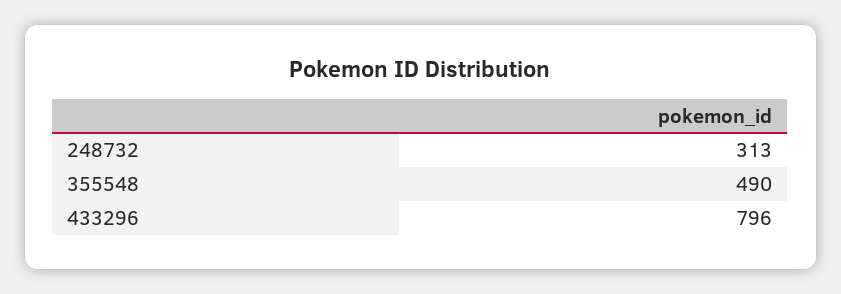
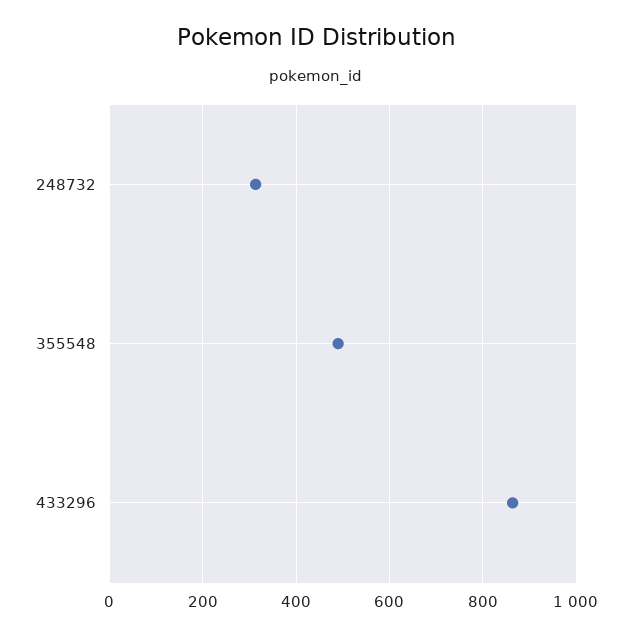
  {
    "248732": 313,
    "355548": 490,
-   "433296": 796
+   "433296": 860
  }

